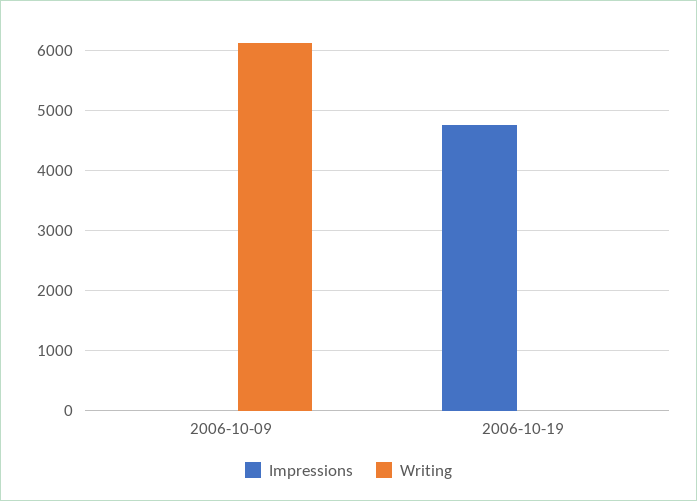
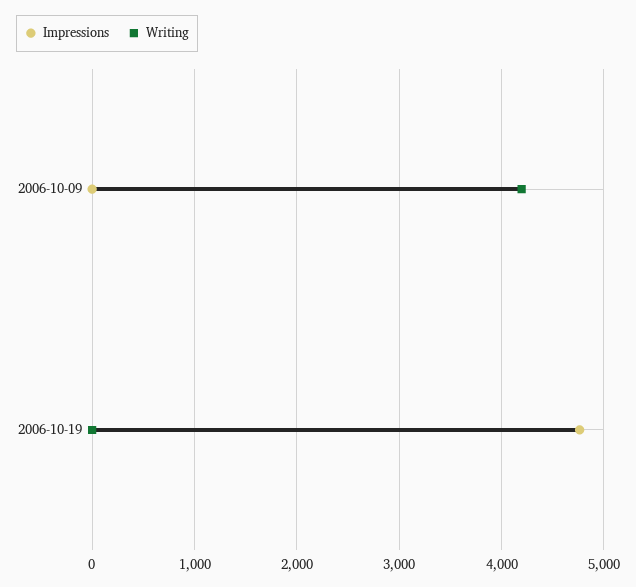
  {
    "Impressions": {
      "2006-10-09": 0,
      "2006-10-19": 4800
    },
    "Writing": {
-     "2006-10-09": 6100,
+     "2006-10-09": 4200,
      "2006-10-19": 0
    }
  }

